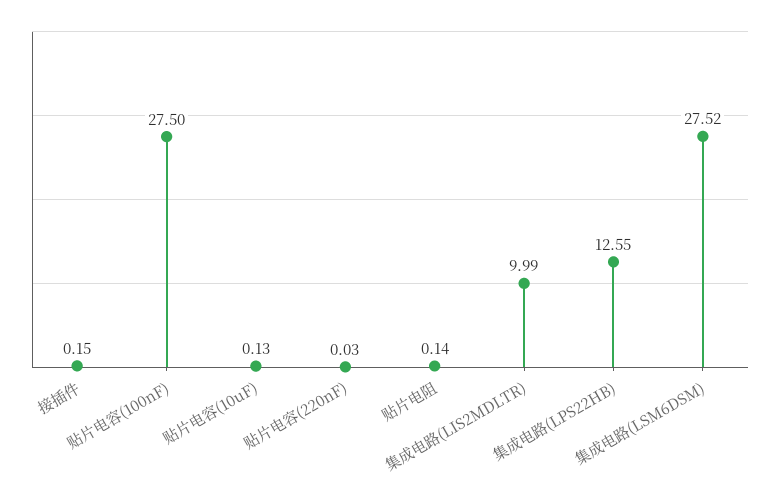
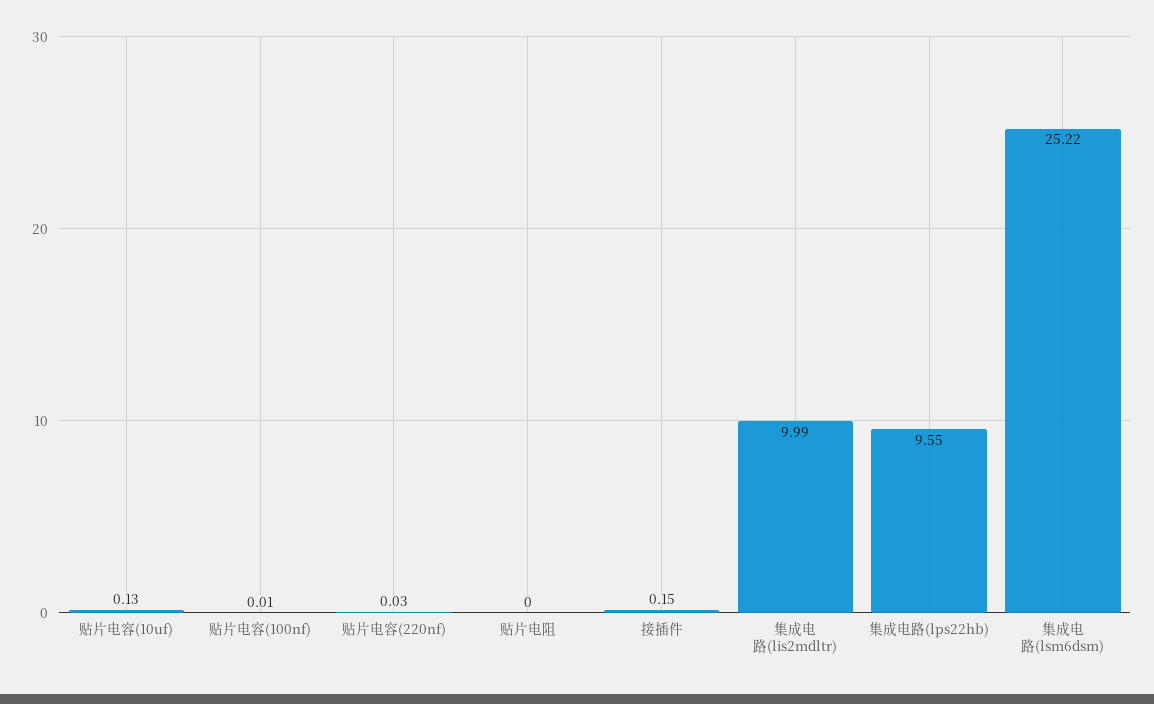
  {
    "接插件": 0.15,
-   "贴片电容(100nF)": 27.5,
+   "贴片电容(100nF)": 0.01,
    "贴片电容(10uF)": 0.13,
    "贴片电容(220nF)": 0.03,
-   "贴片电阻": 0.14,
+   "贴片电阻": 0,
    "集成电路(LIS2MDLTR)": 9.99,
-   "集成电路(LPS22HB)": 12.55,
+   "集成电路(LPS22HB)": 9.55,
-   "集成电路(LSM6DSM)": 27.52
+   "集成电路(LSM6DSM)": 25.22
  }

